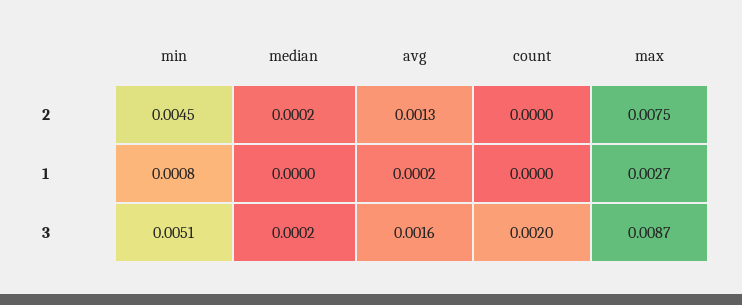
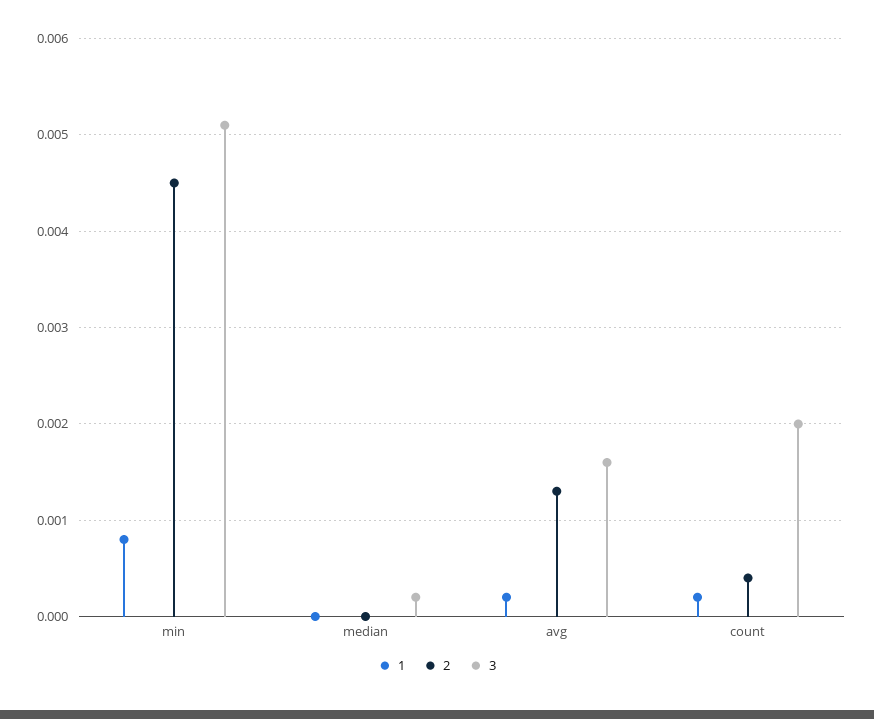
  {
    "2": {
      "min": 0.0045,
-     "median": 0.0002,
+     "median": 0,
      "avg": 0.0013,
-     "count": 0,
+     "count": 0.0004
-     "max": 0.0075
    },
    "1": {
      "min": 0.0008,
      "median": 0,
      "avg": 0.0002,
-     "count": 0,
+     "count": 0.0002
-     "max": 0.0027
    },
    "3": {
      "min": 0.0051,
      "median": 0.0002,
      "avg": 0.0016,
-     "count": 0.002,
+     "count": 0.002
-     "max": 0.0087
    }
  }

